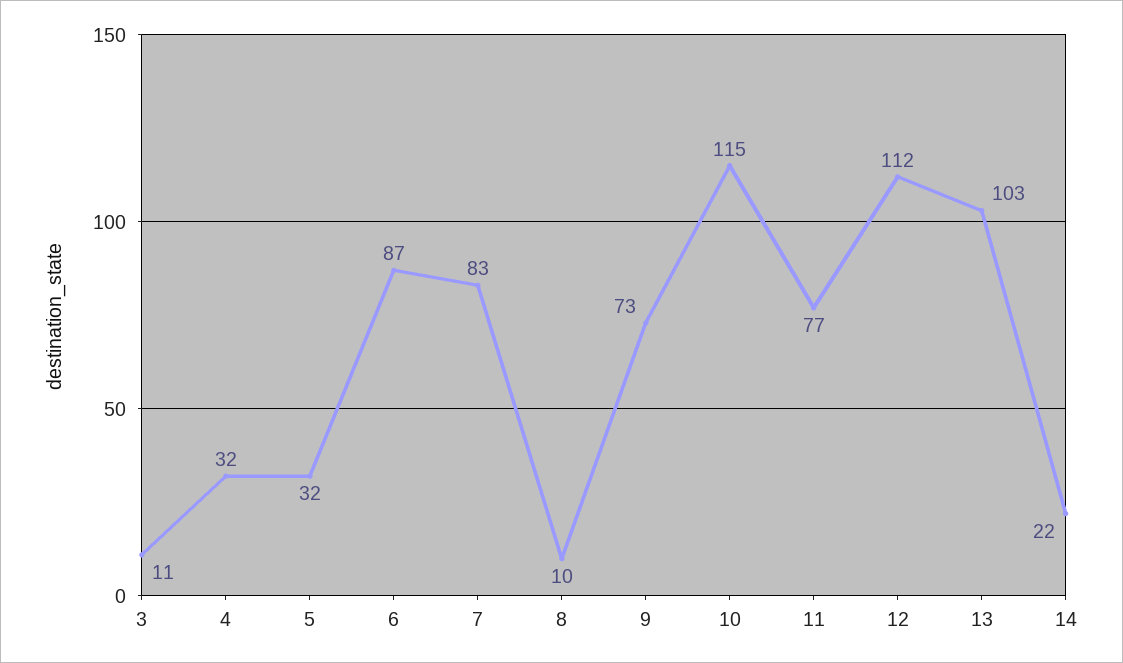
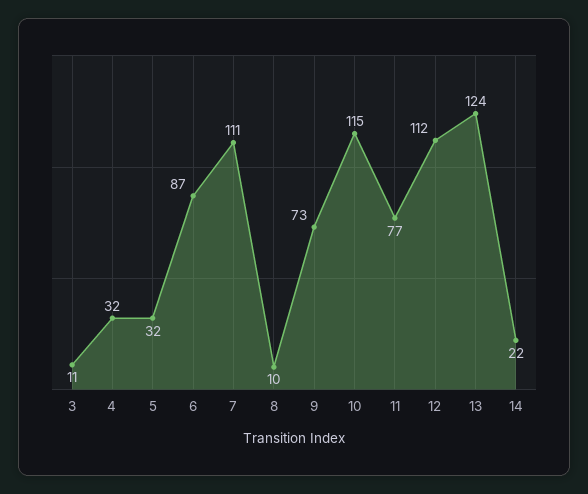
  {
    "3": 11,
    "4": 32,
    "5": 32,
    "6": 87,
-   "7": 83,
+   "7": 111,
    "8": 10,
    "9": 73,
    "10": 115,
    "11": 77,
    "12": 112,
-   "13": 103,
+   "13": 124,
    "14": 22
  }

